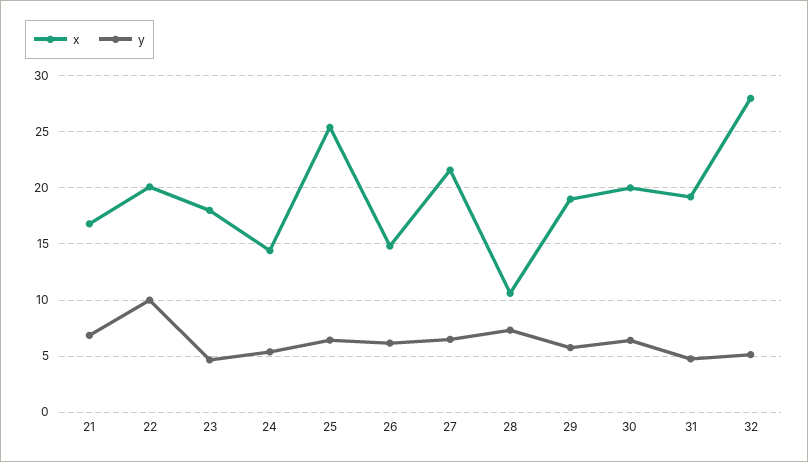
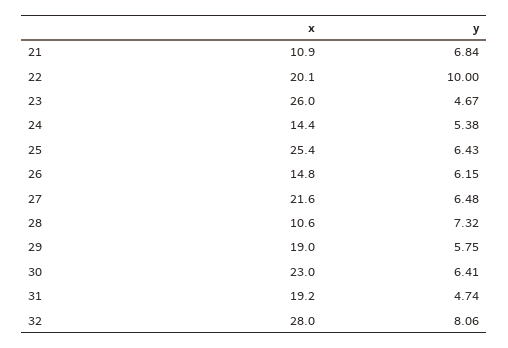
  {
    "x": {
-     "21": 17,
+     "21": 10.9,
      "22": 20.1,
-     "23": 18,
+     "23": 26,
      "24": 14.4,
      "25": 25.4,
      "26": 14.8,
      "27": 21.6,
      "28": 10.6,
      "29": 19,
-     "30": 20,
+     "30": 23,
      "31": 19.2,
      "32": 28
    },
    "y": {
      "21": 6.84,
      "22": 10,
      "23": 4.67,
      "24": 5.38,
      "25": 6.43,
      "26": 6.15,
      "27": 6.48,
      "28": 7.32,
      "29": 5.75,
      "30": 6.41,
      "31": 4.74,
-     "32": 5
+     "32": 8.06
    }
  }

